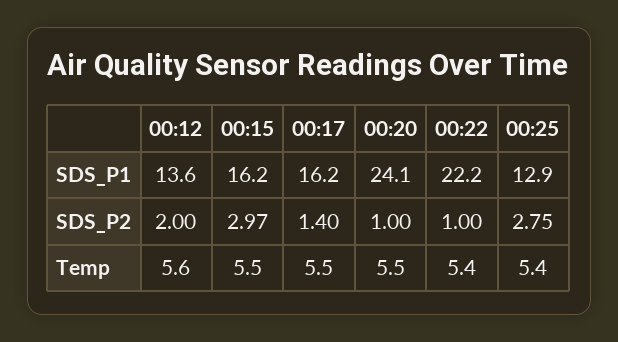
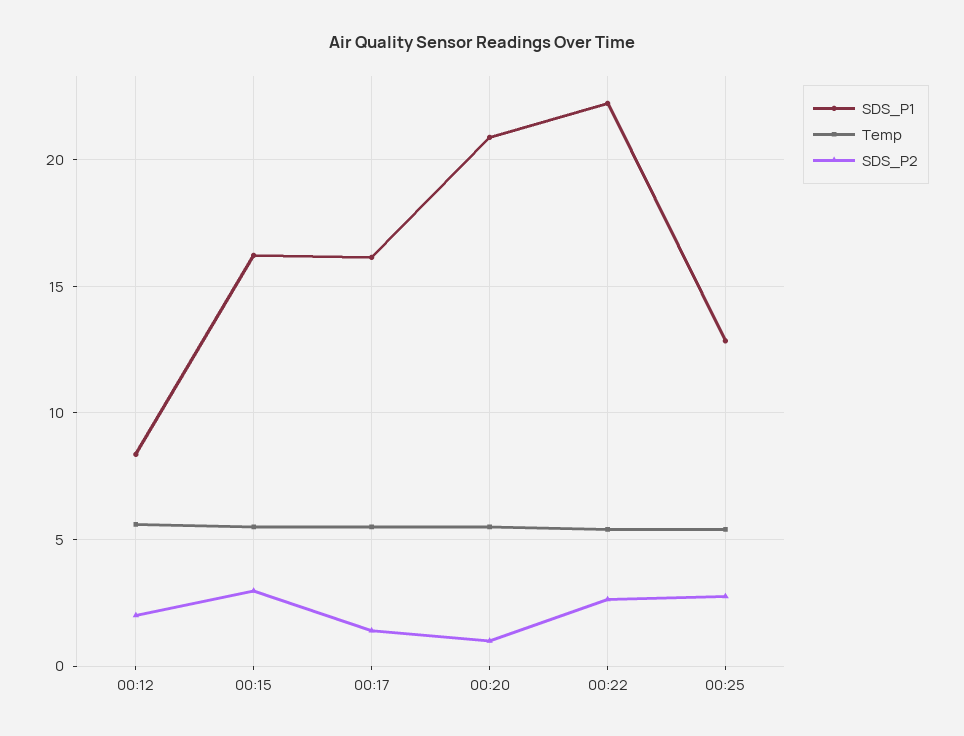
  {
    "SDS_P1": {
-     "00:12": 13.6,
+     "00:12": 8.5,
      "00:15": 16.2,
      "00:17": 16.2,
-     "00:20": 24.1,
+     "00:20": 21,
      "00:22": 22.2,
      "00:25": 12.9
    },
    "SDS_P2": {
      "00:12": 2,
      "00:15": 2.97,
      "00:17": 1.4,
      "00:20": 1,
-     "00:22": 1,
+     "00:22": 2.5,
      "00:25": 2.75
    },
    "Temp": {
      "00:12": 5.6,
      "00:15": 5.5,
      "00:17": 5.5,
      "00:20": 5.5,
      "00:22": 5.4,
      "00:25": 5.4
    }
  }

